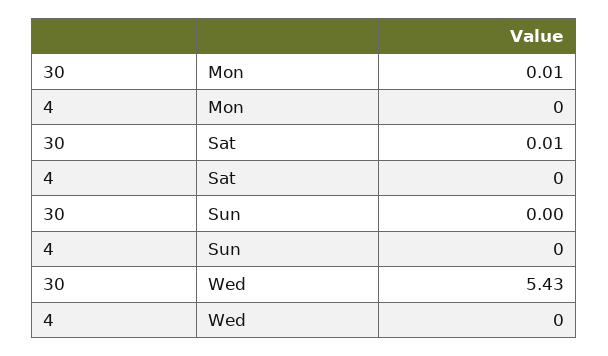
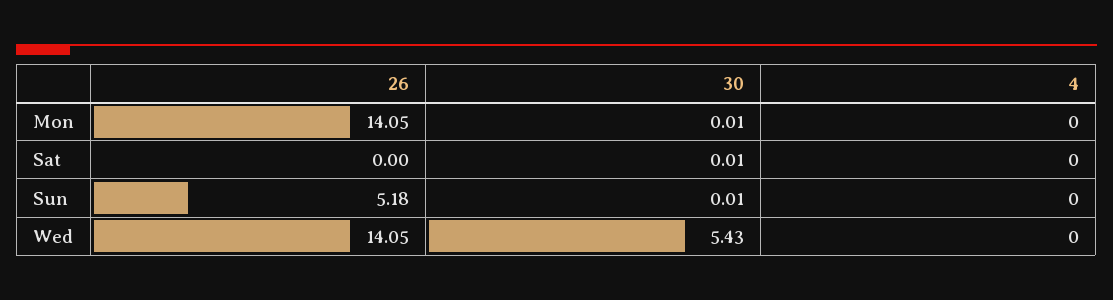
  {
    "30": {
      "Mon": 0.01,
      "Sat": 0.01,
-     "Sun": 0,
+     "Sun": 0.01,
      "Wed": 5.43
    },
    "4": {
      "Mon": 0,
      "Sat": 0,
      "Sun": 0,
      "Wed": 0
-   }
+   },
+   "26": {
+     "Mon": 14.05,
+     "Sat": 0,
+     "Sun": 5.18,
+     "Wed": 14.05
+   }
  }

